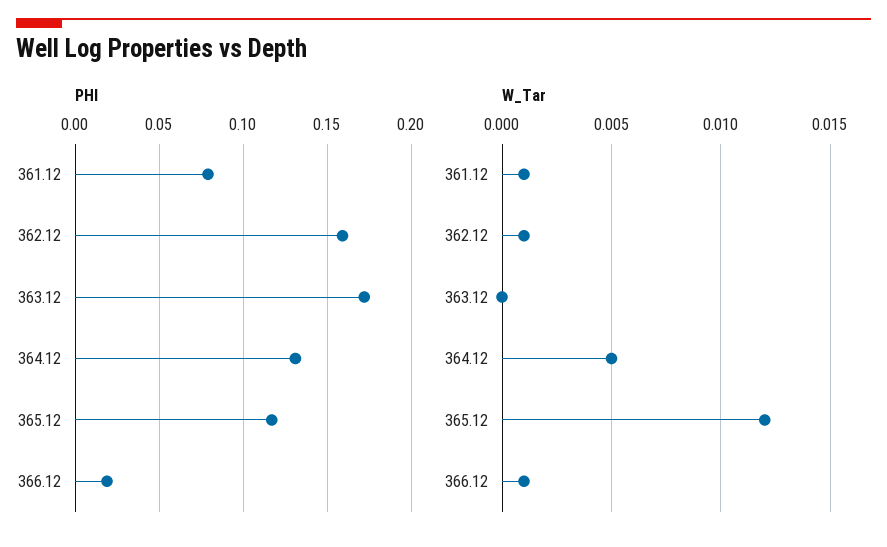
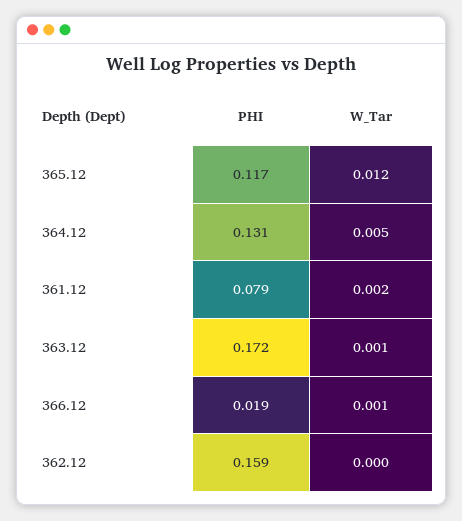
  {
    "PHI": {
      "361.12": 0.079,
      "362.12": 0.159,
      "363.12": 0.172,
      "364.12": 0.131,
      "365.12": 0.117,
      "366.12": 0.019
    },
    "W_Tar": {
-     "361.12": 0.001,
+     "361.12": 0.002,
-     "362.12": 0.001,
+     "362.12": 0,
-     "363.12": 0,
+     "363.12": 0.001,
      "364.12": 0.005,
      "365.12": 0.012,
      "366.12": 0.001
    }
  }

